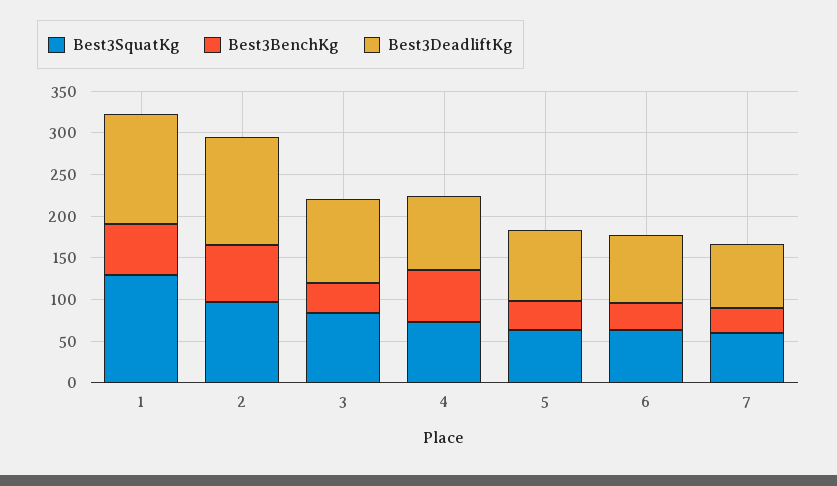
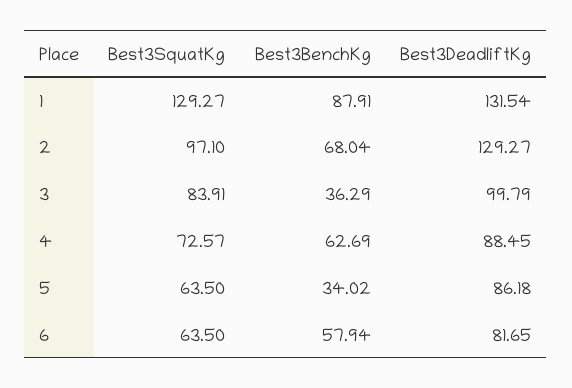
  {
    "Best3SquatKg": {
      "1": 129.27,
      "2": 97.1,
      "3": 83.91,
      "4": 72.57,
      "5": 63.5,
-     "6": 63.5,
+     "6": 63.5
-     "7": 60
    },
    "Best3BenchKg": {
-     "1": 60,
+     "1": 87.91,
      "2": 68.04,
      "3": 36.29,
      "4": 62.69,
      "5": 34.02,
-     "6": 30,
+     "6": 57.94
-     "7": 30
    },
    "Best3DeadliftKg": {
      "1": 131.54,
      "2": 129.27,
      "3": 99.79,
      "4": 88.45,
      "5": 86.18,
-     "6": 81.65,
+     "6": 81.65
-     "7": 80
    }
  }

